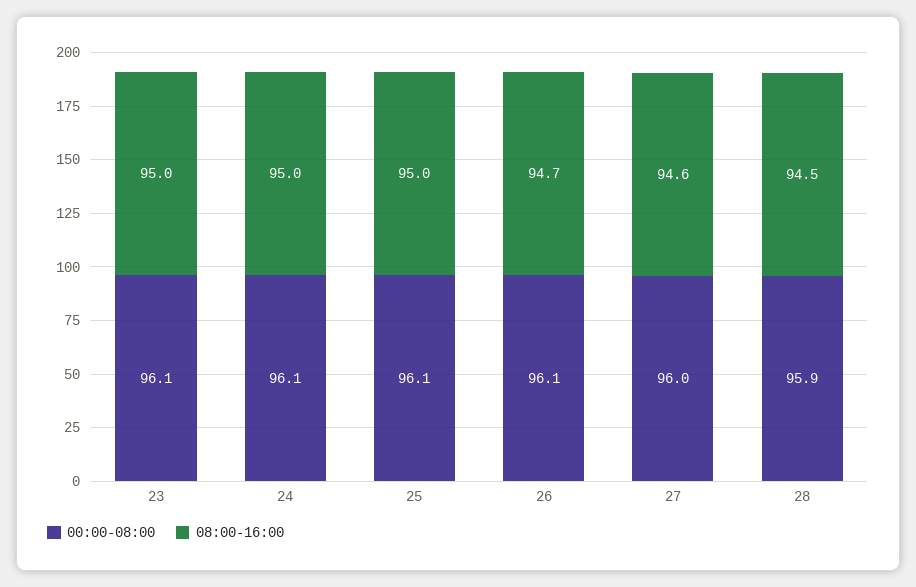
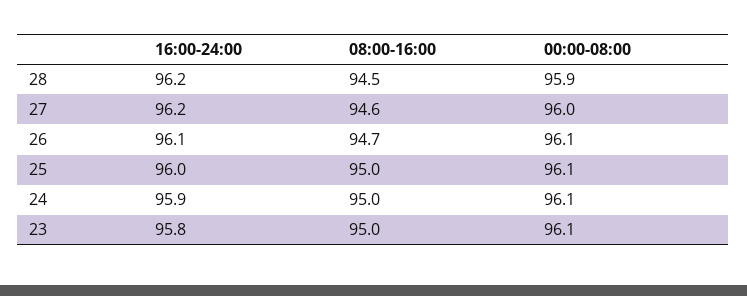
  {
    "00:00-08:00": {
      "23": 96.1,
      "24": 96.1,
      "25": 96.1,
      "26": 96.1,
      "27": 96,
      "28": 95.9
    },
    "08:00-16:00": {
      "23": 95,
      "24": 95,
      "25": 95,
      "26": 94.7,
      "27": 94.6,
      "28": 94.5
-   }
+   },
+   "16:00-24:00": {
+     "28": 96.2,
+     "27": 96.2,
+     "26": 96.1,
+     "25": 96,
+     "24": 95.9,
+     "23": 95.8
+   }
  }

